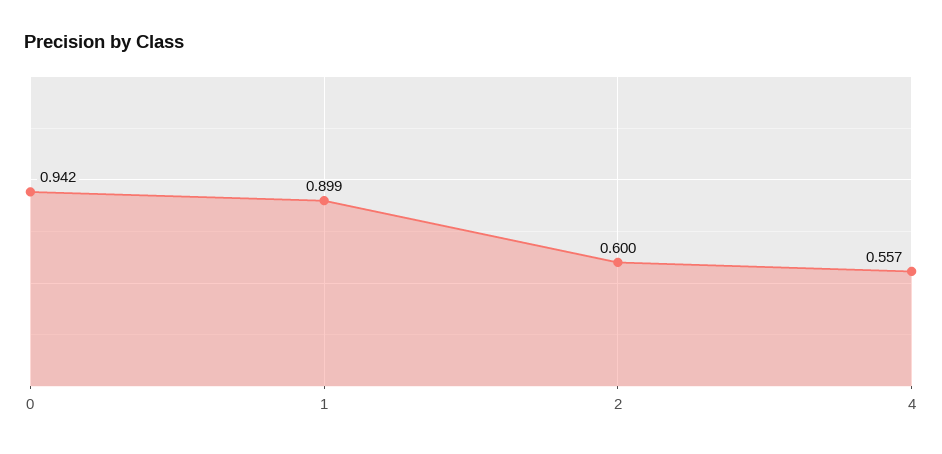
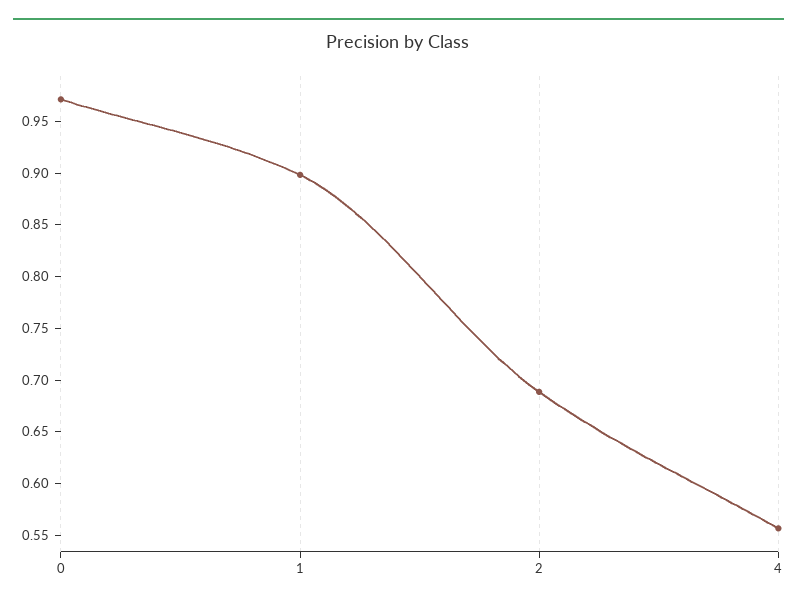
  {
-   "0": 0.942,
+   "0": 0.97,
    "1": 0.899,
-   "2": 0.6,
+   "2": 0.69,
    "4": 0.557
  }

